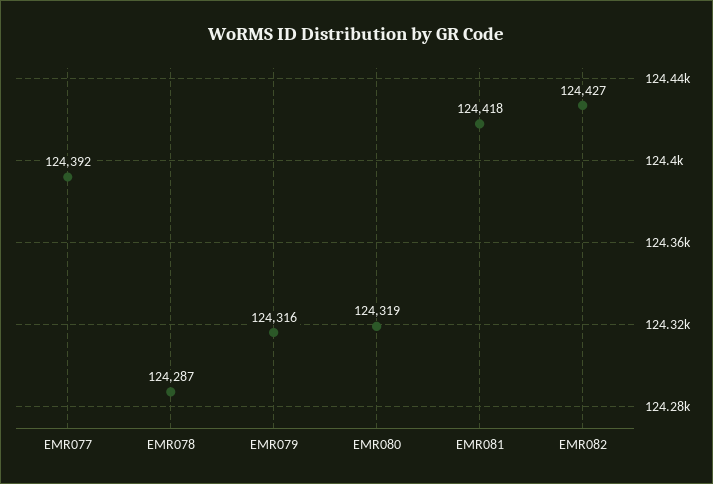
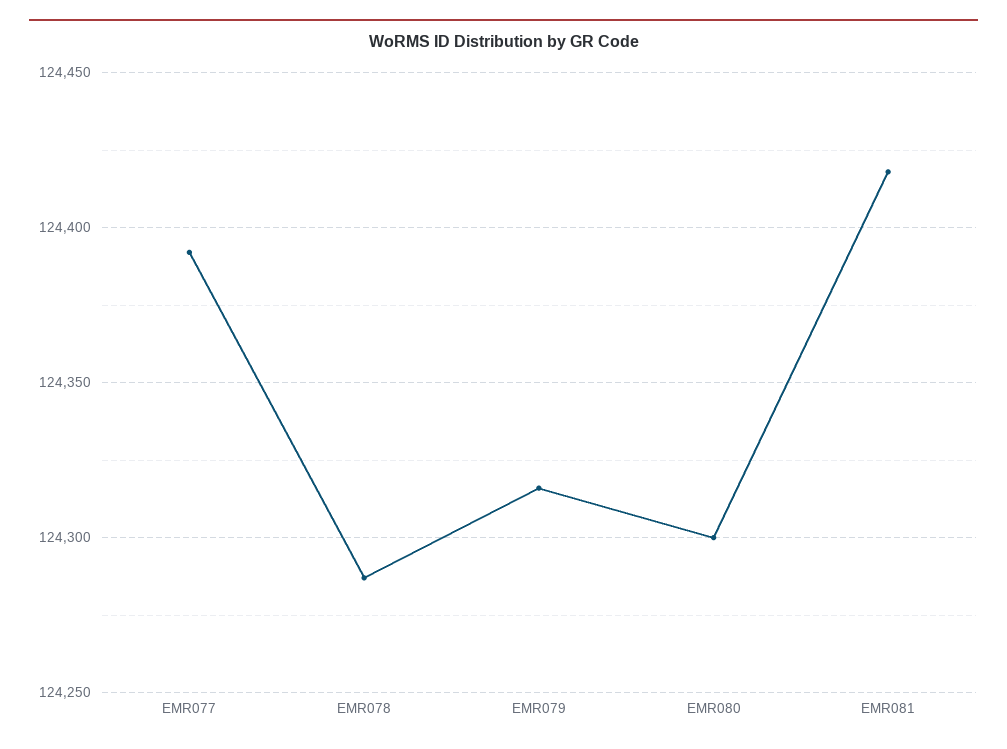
  {
    "EMR077": 124392,
    "EMR078": 124287,
    "EMR079": 124316,
-   "EMR080": 124319,
+   "EMR080": 124300,
-   "EMR081": 124418,
+   "EMR081": 124418
-   "EMR082": 124427
  }

